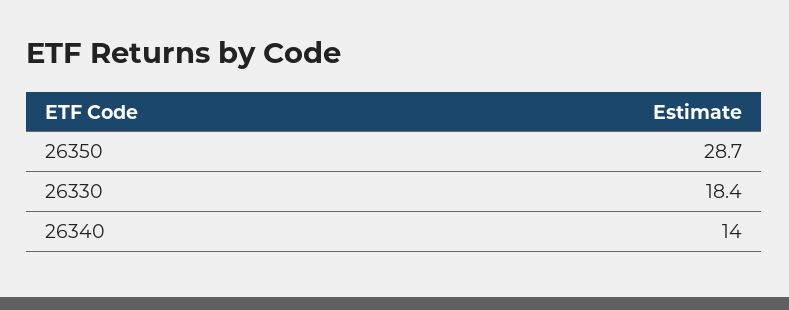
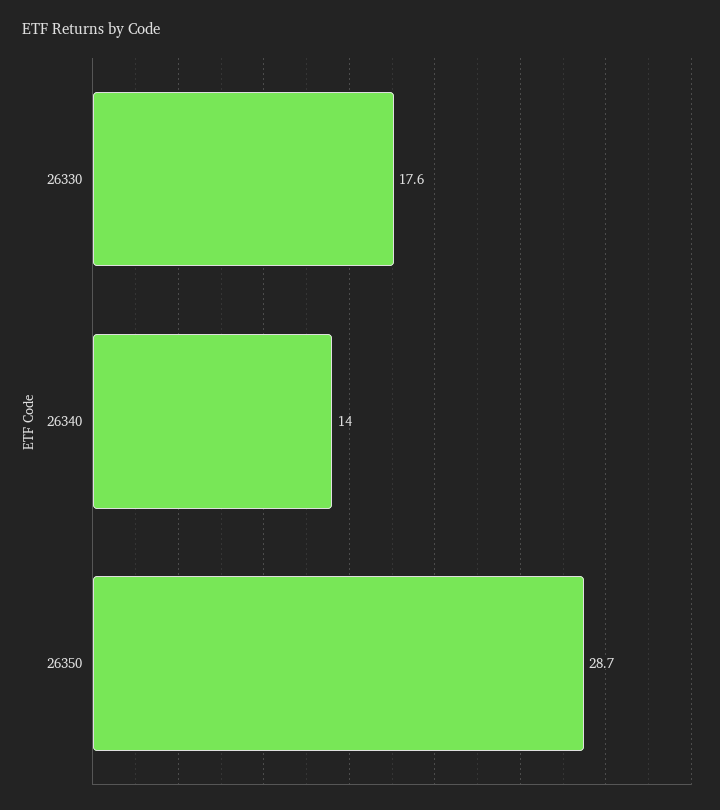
  {
    "26350": 28.7,
-   "26330": 18.4,
+   "26330": 17.6,
    "26340": 14
  }

